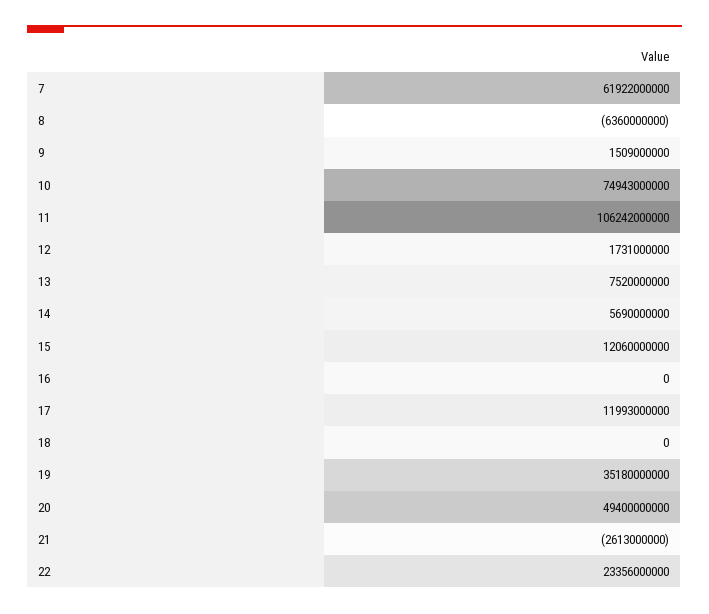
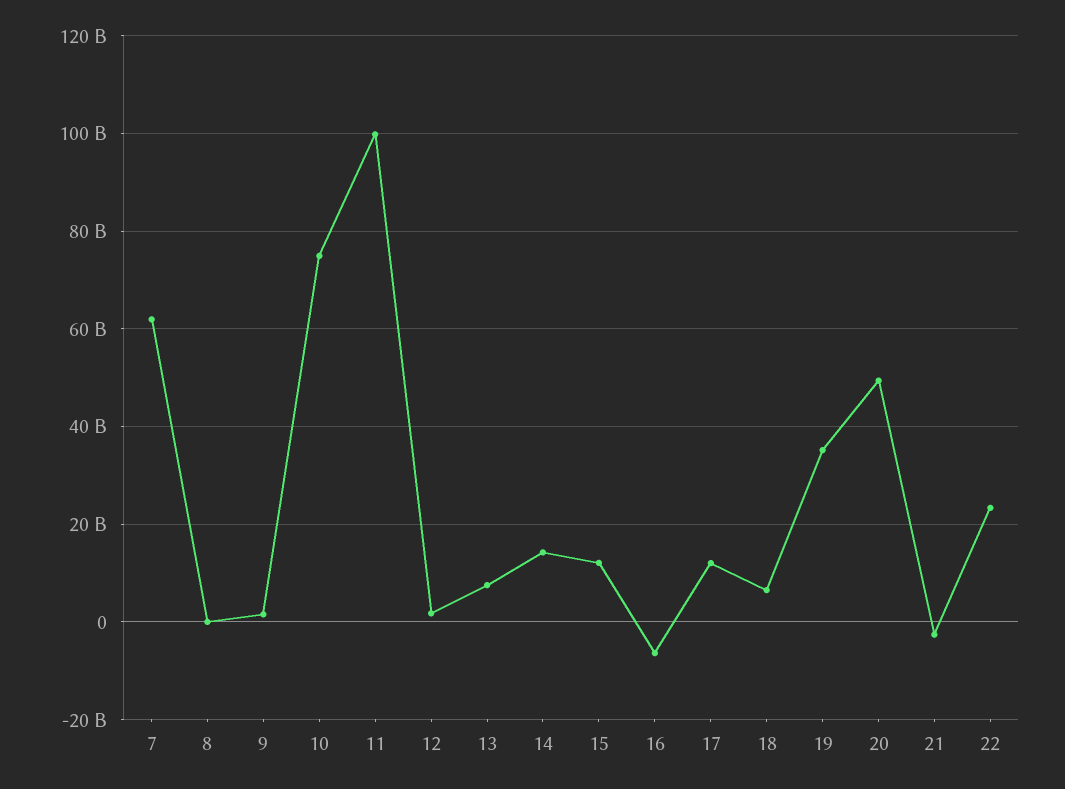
  {
    "7": 61922000000,
-   "8": -6360000000,
+   "8": 0,
    "9": 1509000000,
    "10": 74943000000,
-   "11": 106242000000,
+   "11": 100000000000,
    "12": 1731000000,
    "13": 7520000000,
-   "14": 5690000000,
+   "14": 14000000000,
    "15": 12060000000,
-   "16": 0,
+   "16": -6000000000,
    "17": 11993000000,
-   "18": 0,
+   "18": 6000000000,
    "19": 35180000000,
    "20": 49400000000,
    "21": -2613000000,
    "22": 23356000000
  }

